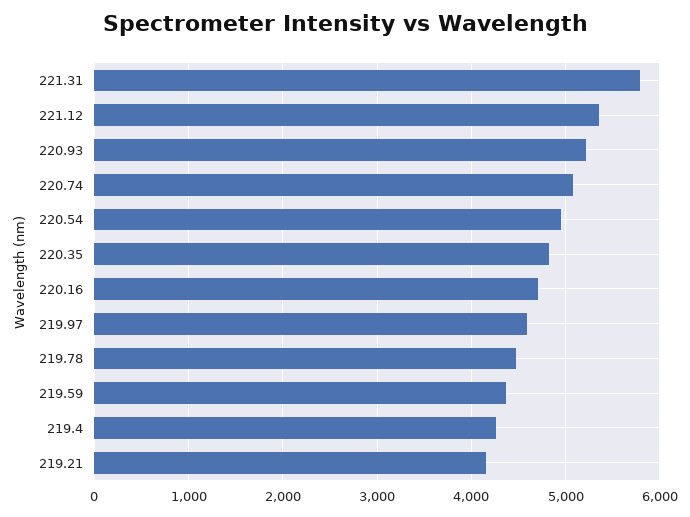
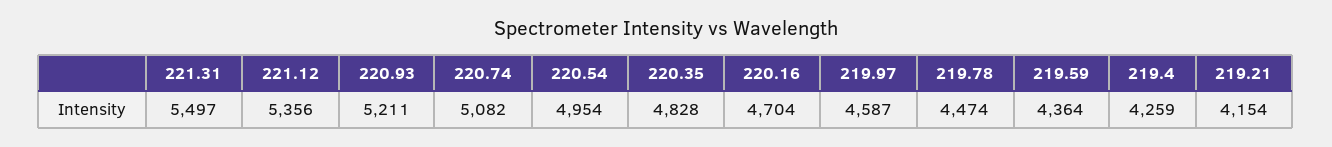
  {
-   "221.31": 5800,
+   "221.31": 5497,
    "221.12": 5356,
    "220.93": 5211,
    "220.74": 5082,
    "220.54": 4954,
    "220.35": 4828,
    "220.16": 4704,
    "219.97": 4587,
    "219.78": 4474,
    "219.59": 4364,
    "219.4": 4259,
    "219.21": 4154
  }

